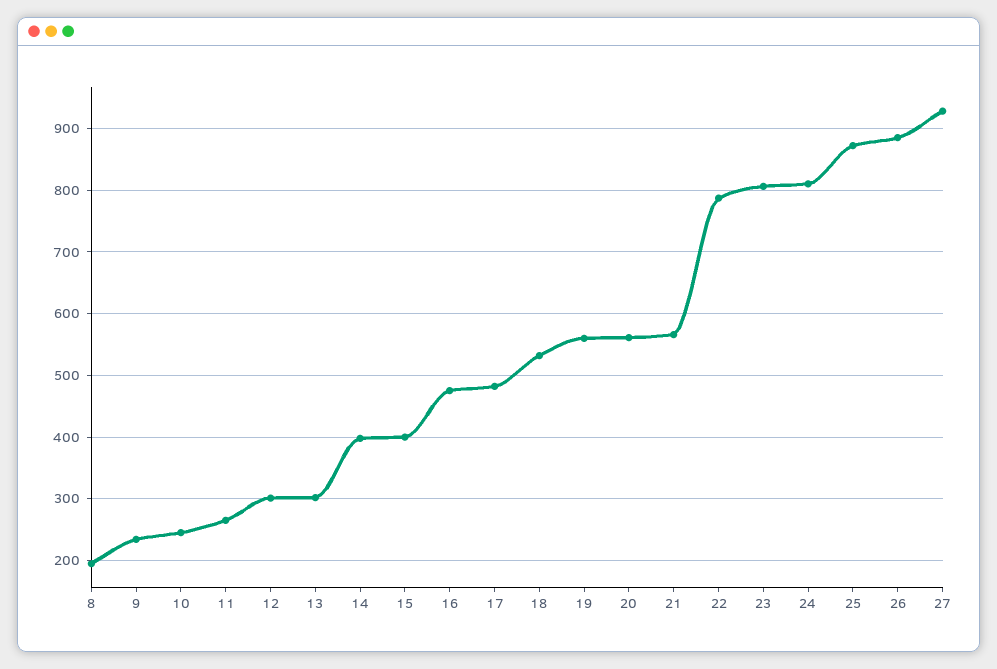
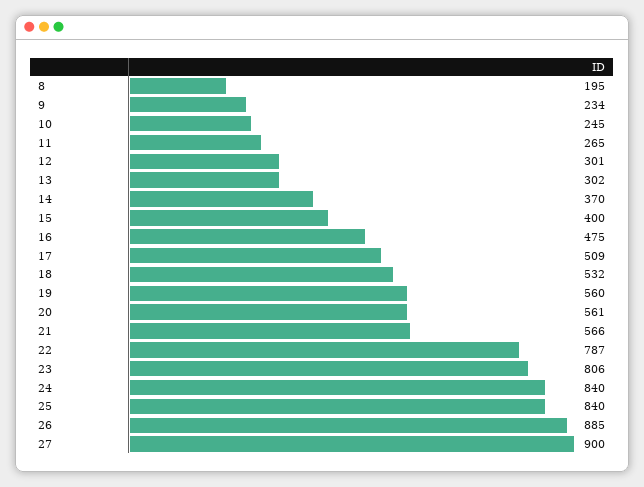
  {
    "8": 195,
    "9": 234,
    "10": 245,
    "11": 265,
    "12": 301,
    "13": 302,
-   "14": 400,
+   "14": 370,
    "15": 400,
    "16": 475,
-   "17": 480,
+   "17": 509,
    "18": 532,
    "19": 560,
    "20": 561,
    "21": 566,
    "22": 787,
    "23": 806,
-   "24": 810,
+   "24": 840,
-   "25": 870,
+   "25": 840,
    "26": 885,
-   "27": 930
+   "27": 900
  }

